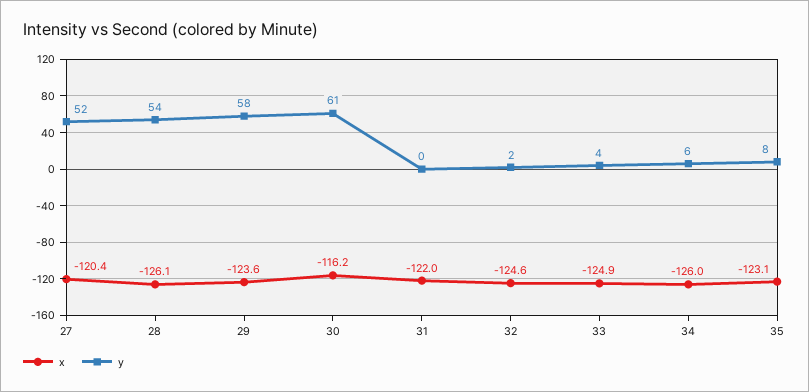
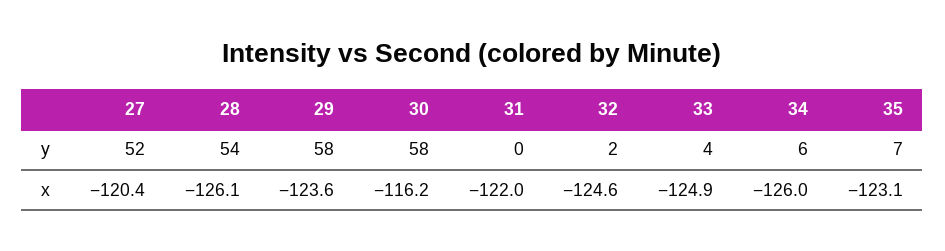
  {
    "x": {
      "27": -120.4,
      "28": -126.1,
      "29": -123.6,
      "30": -116.2,
      "31": -122,
      "32": -124.6,
      "33": -124.9,
      "34": -126,
      "35": -123.1
    },
    "y": {
      "27": 52,
      "28": 54,
      "29": 58,
-     "30": 61,
+     "30": 58,
      "31": 0,
      "32": 2,
      "33": 4,
      "34": 6,
-     "35": 8
+     "35": 7
    }
  }

